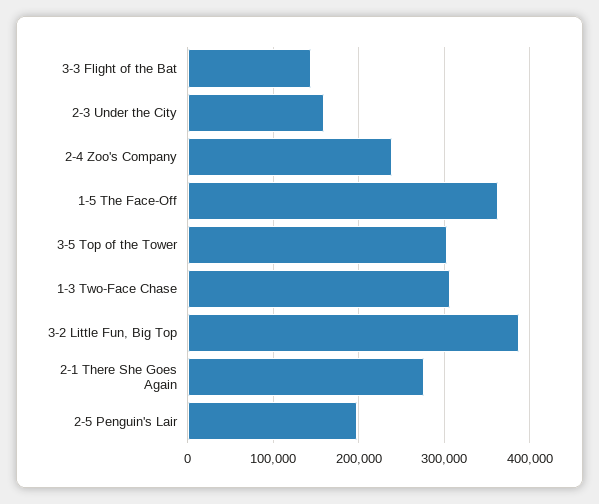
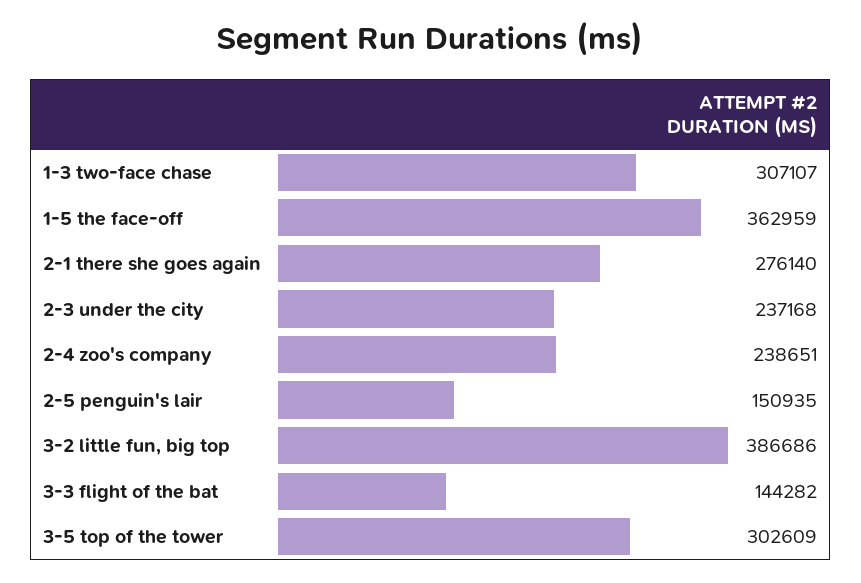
  {
    "3-3 Flight of the Bat": 144282,
-   "2-3 Under the City": 160000,
+   "2-3 Under the City": 237168,
    "2-4 Zoo's Company": 238651,
    "1-5 The Face-Off": 362959,
    "3-5 Top of the Tower": 302609,
    "1-3 Two-Face Chase": 307107,
    "3-2 Little Fun, Big Top": 386686,
    "2-1 There She Goes Again": 276140,
-   "2-5 Penguin's Lair": 200000
+   "2-5 Penguin's Lair": 150935
  }

